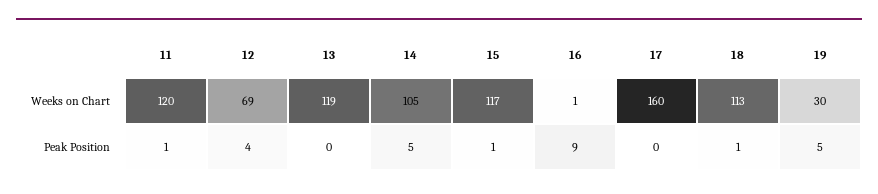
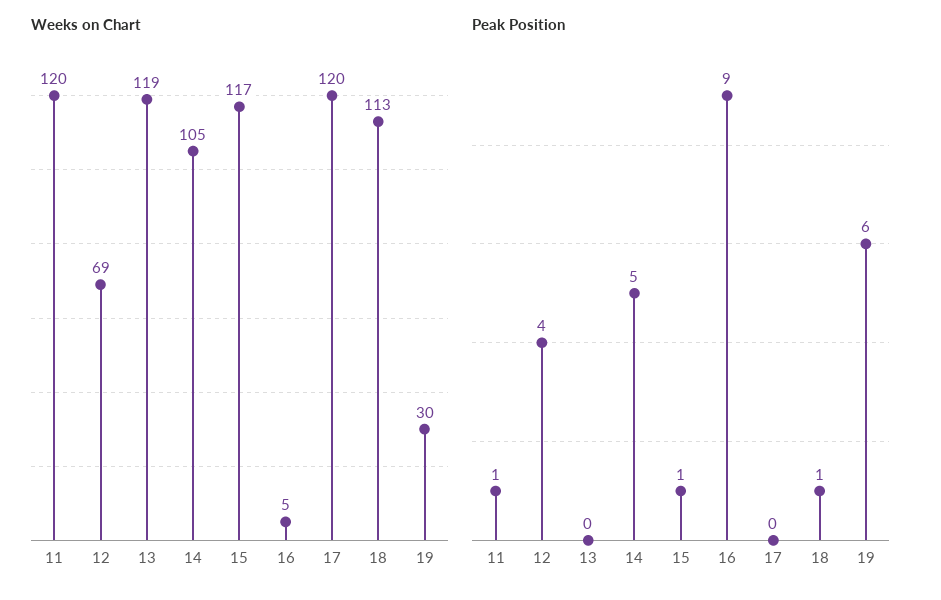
  {
    "Weeks on Chart": {
      "11": 120,
      "12": 69,
      "13": 119,
      "14": 105,
      "15": 117,
-     "16": 1,
+     "16": 5,
-     "17": 160,
+     "17": 120,
      "18": 113,
      "19": 30
    },
    "Peak Position": {
      "11": 1,
      "12": 4,
      "13": 0,
      "14": 5,
      "15": 1,
      "16": 9,
      "17": 0,
      "18": 1,
-     "19": 5
+     "19": 6
    }
  }

